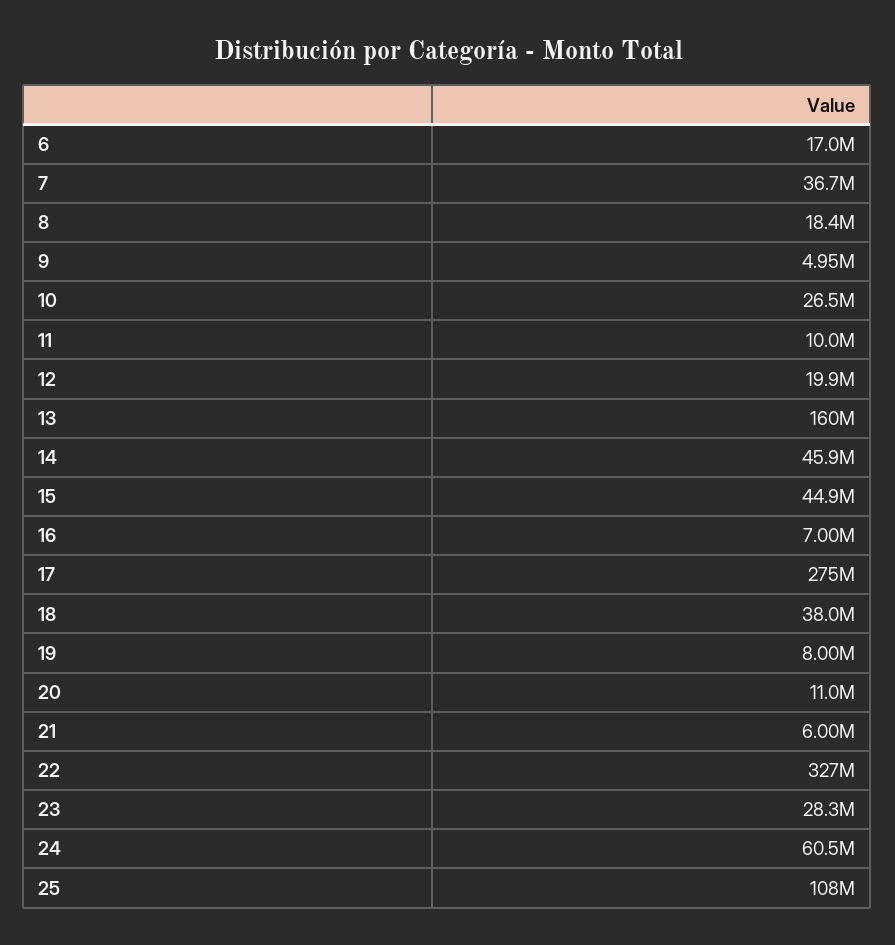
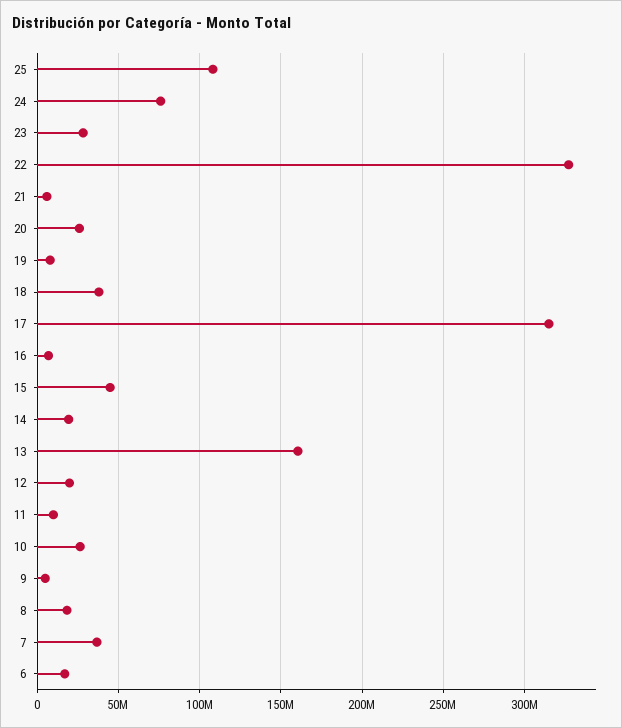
  {
    "6": 17000000,
    "7": 36700000,
    "8": 18400000,
    "9": 4950000,
    "10": 26500000,
    "11": 10000000,
    "12": 19900000,
    "13": 160000000,
-   "14": 45900000,
+   "14": 20000000,
    "15": 44900000,
    "16": 7000000,
-   "17": 275000000,
+   "17": 315000000,
    "18": 38000000,
    "19": 8000000,
-   "20": 11000000,
+   "20": 25000000,
    "21": 6000000,
    "22": 327000000,
    "23": 28300000,
-   "24": 60500000,
+   "24": 75000000,
    "25": 108000000
  }

